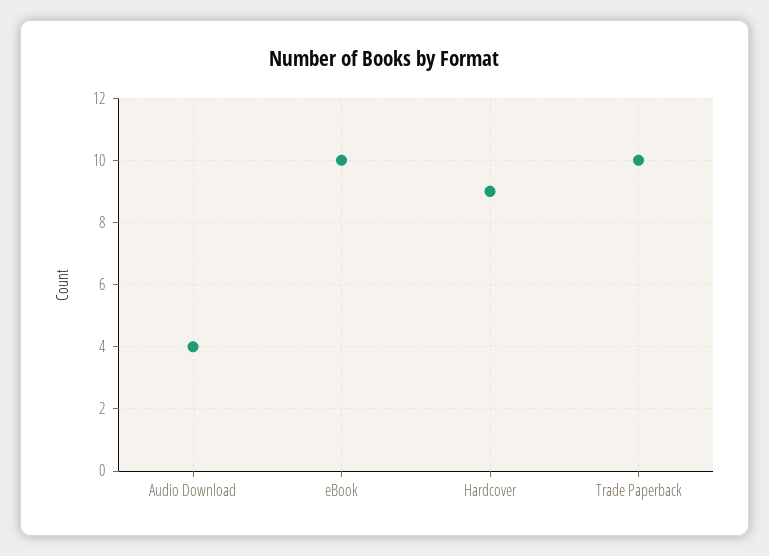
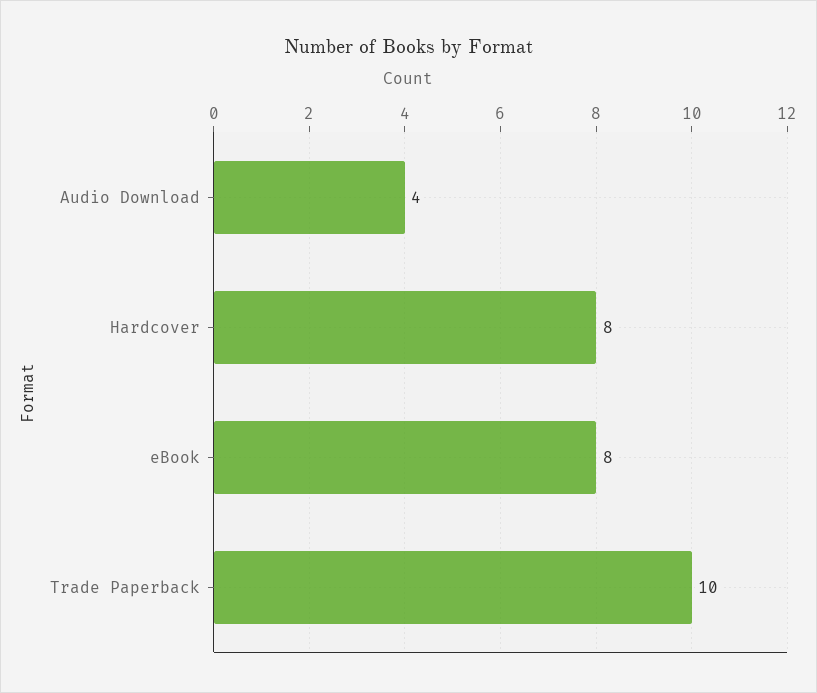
  {
    "Audio Download": 4,
-   "eBook": 10,
+   "eBook": 8,
-   "Hardcover": 9,
+   "Hardcover": 8,
    "Trade Paperback": 10
  }

